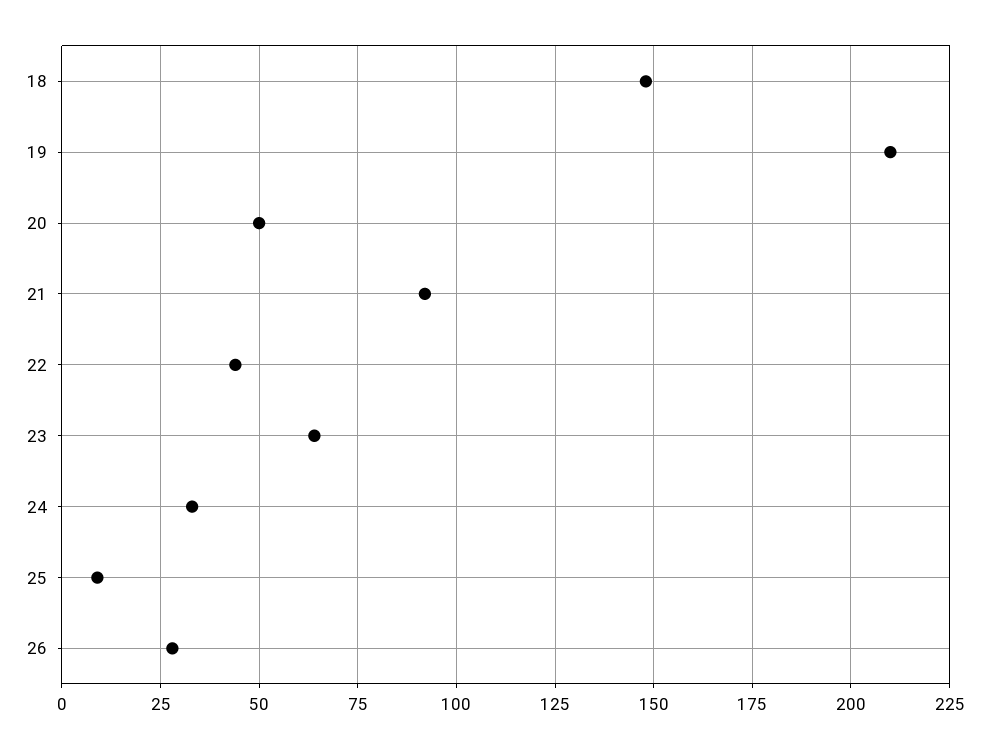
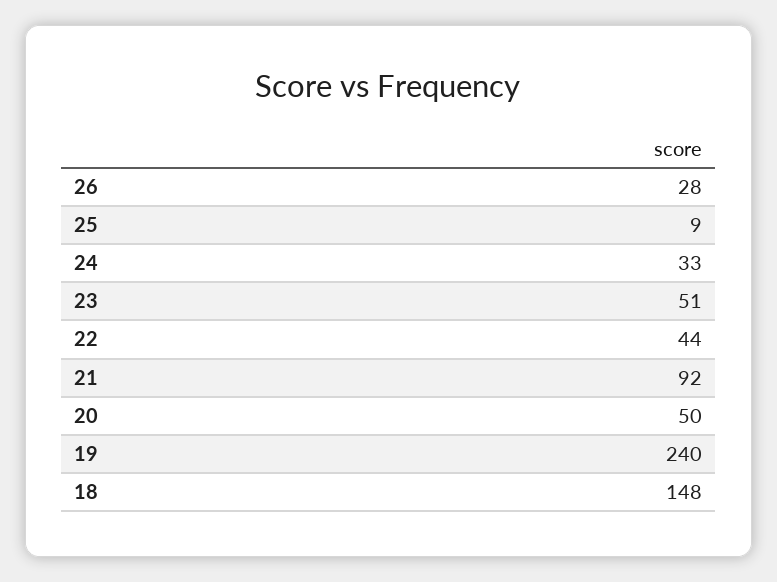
  {
    "18": 148,
-   "19": 210,
+   "19": 240,
    "20": 50,
    "21": 92,
    "22": 44,
-   "23": 65,
+   "23": 51,
    "24": 33,
    "25": 9,
    "26": 28
  }

